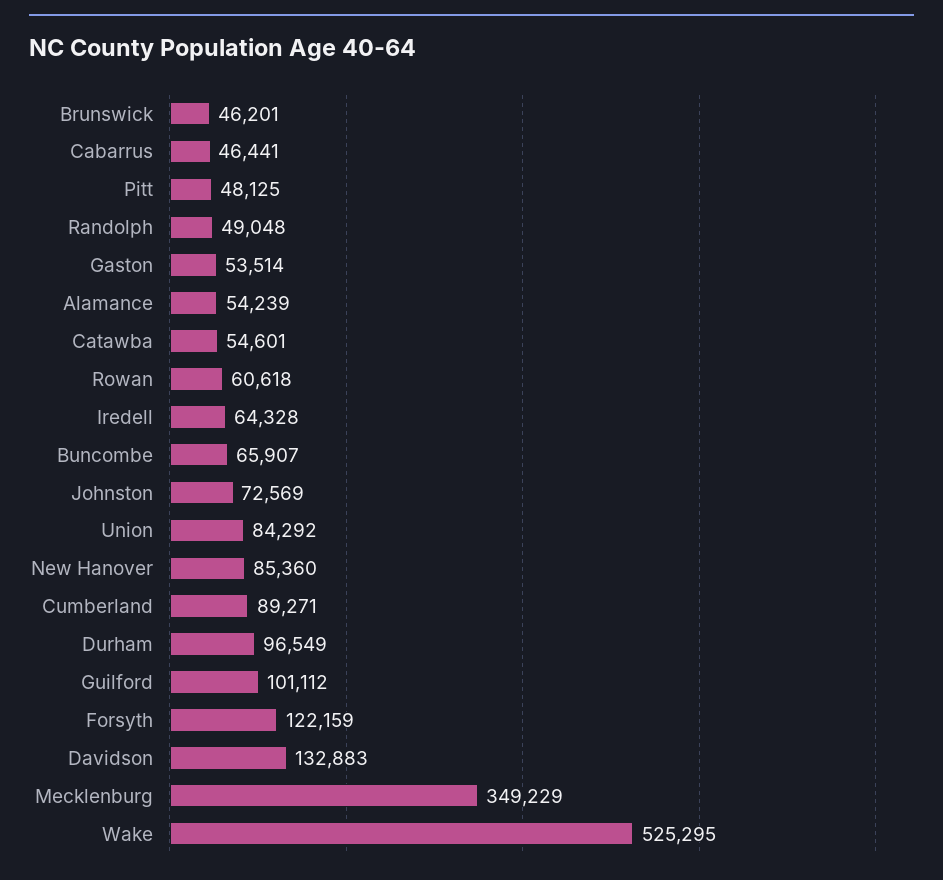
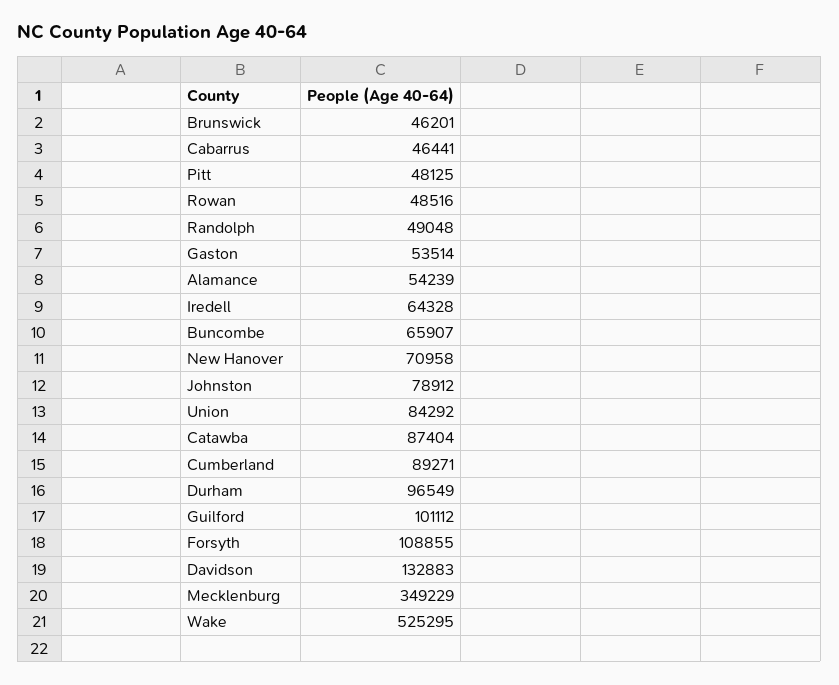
  {
    "Brunswick": 46201,
    "Cabarrus": 46441,
    "Pitt": 48125,
    "Randolph": 49048,
    "Gaston": 53514,
    "Alamance": 54239,
-   "Catawba": 54601,
+   "Catawba": 87404,
-   "Rowan": 60618,
+   "Rowan": 48516,
    "Iredell": 64328,
    "Buncombe": 65907,
-   "Johnston": 72569,
+   "Johnston": 78912,
    "Union": 84292,
-   "New Hanover": 85360,
+   "New Hanover": 70958,
    "Cumberland": 89271,
    "Durham": 96549,
    "Guilford": 101112,
-   "Forsyth": 122159,
+   "Forsyth": 108855,
    "Davidson": 132883,
    "Mecklenburg": 349229,
    "Wake": 525295
  }

